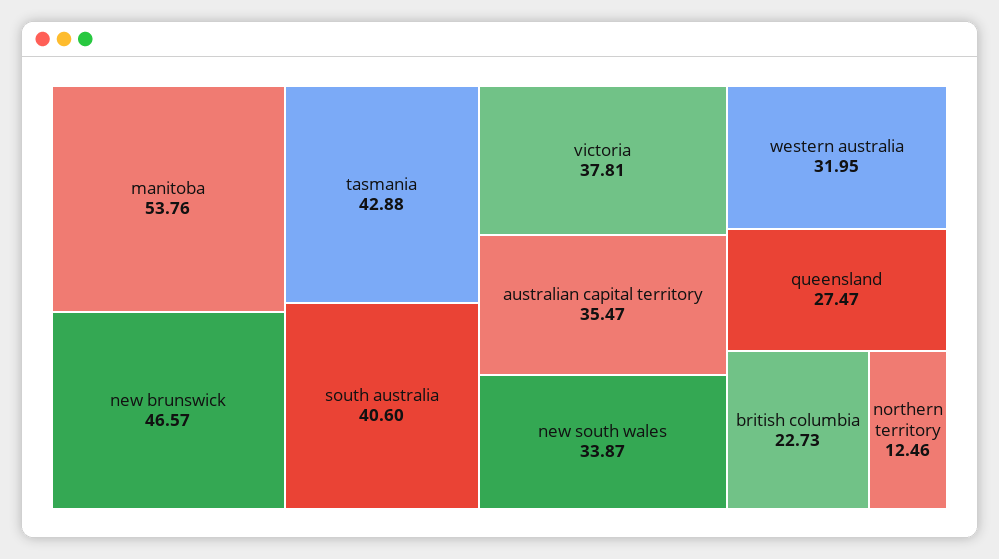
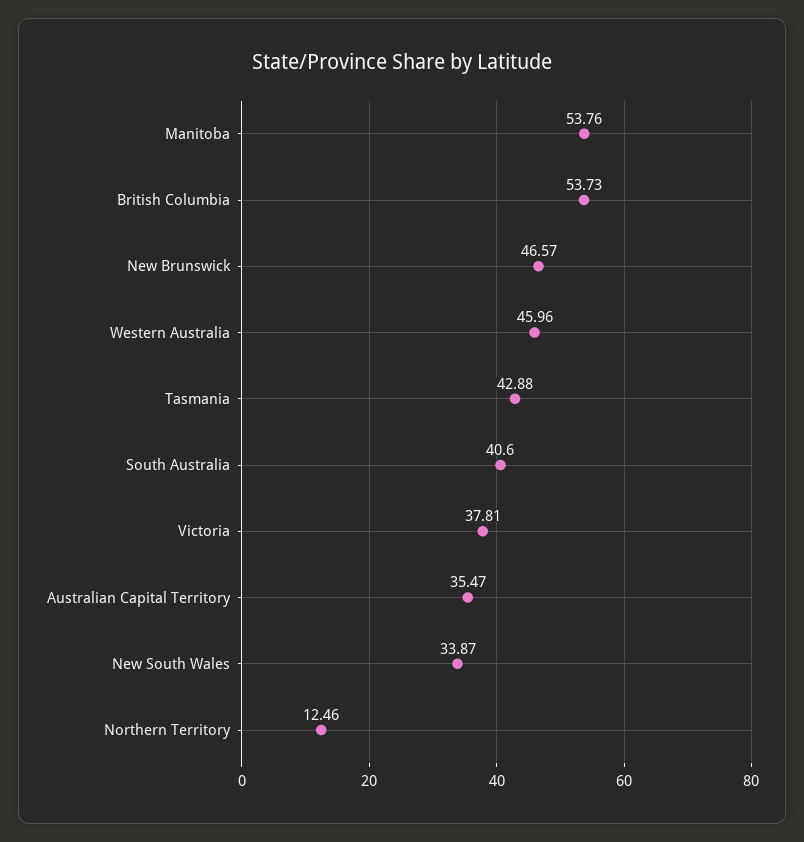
  {
    "manitoba": 53.76,
    "new brunswick": 46.57,
    "tasmania": 42.88,
    "south australia": 40.6,
    "victoria": 37.81,
    "australian capital territory": 35.47,
    "new south wales": 33.87,
-   "western australia": 31.95,
+   "western australia": 45.96,
-   "queensland": 27.47,
-   "british columbia": 22.73,
+   "british columbia": 53.73,
    "northern territory": 12.46
  }

